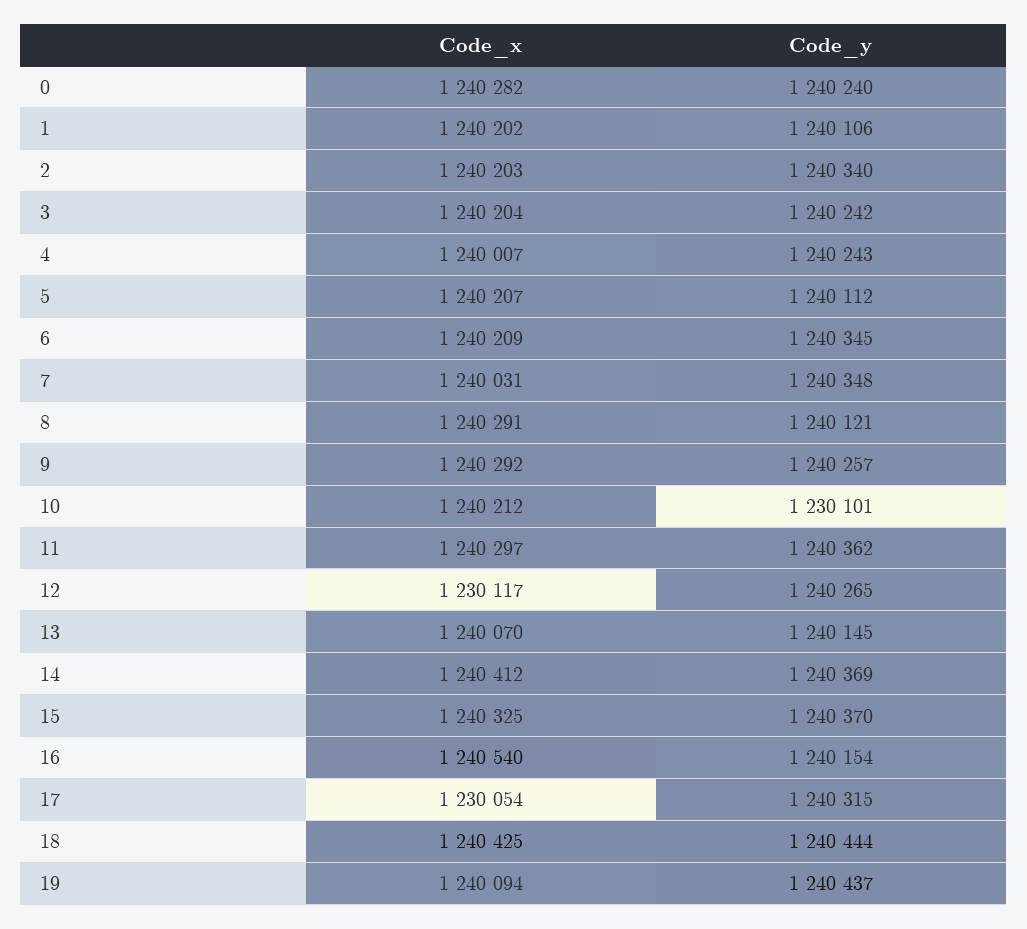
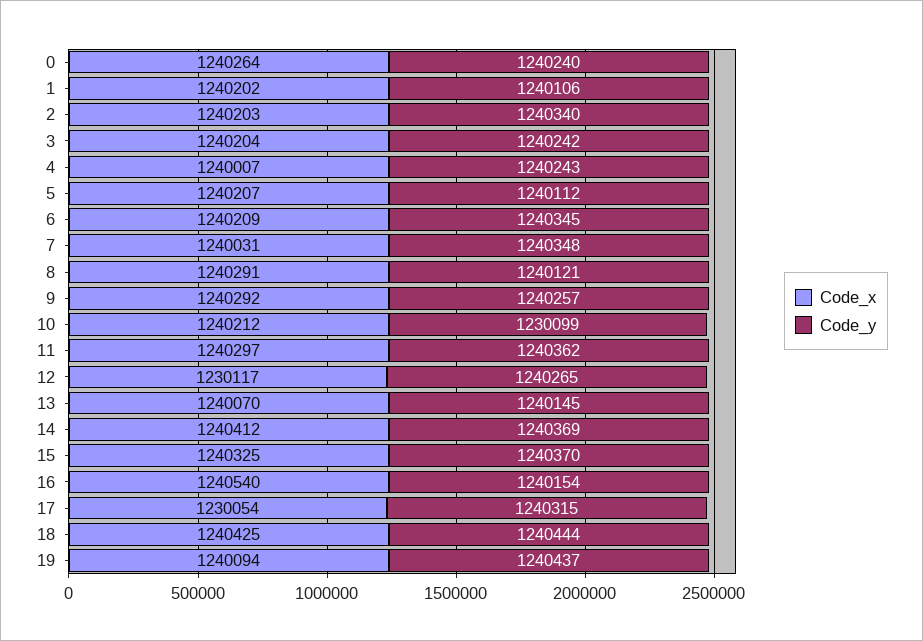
  {
    "Code_x": {
-     "0": 1240282,
+     "0": 1240264,
      "1": 1240202,
      "2": 1240203,
      "3": 1240204,
      "4": 1240007,
      "5": 1240207,
      "6": 1240209,
      "7": 1240031,
      "8": 1240291,
      "9": 1240292,
      "10": 1240212,
      "11": 1240297,
      "12": 1230117,
      "13": 1240070,
      "14": 1240412,
      "15": 1240325,
      "16": 1240540,
      "17": 1230054,
      "18": 1240425,
      "19": 1240094
    },
    "Code_y": {
      "0": 1240240,
      "1": 1240106,
      "2": 1240340,
      "3": 1240242,
      "4": 1240243,
      "5": 1240112,
      "6": 1240345,
      "7": 1240348,
      "8": 1240121,
      "9": 1240257,
-     "10": 1230101,
+     "10": 1230099,
      "11": 1240362,
      "12": 1240265,
      "13": 1240145,
      "14": 1240369,
      "15": 1240370,
      "16": 1240154,
      "17": 1240315,
      "18": 1240444,
      "19": 1240437
    }
  }

